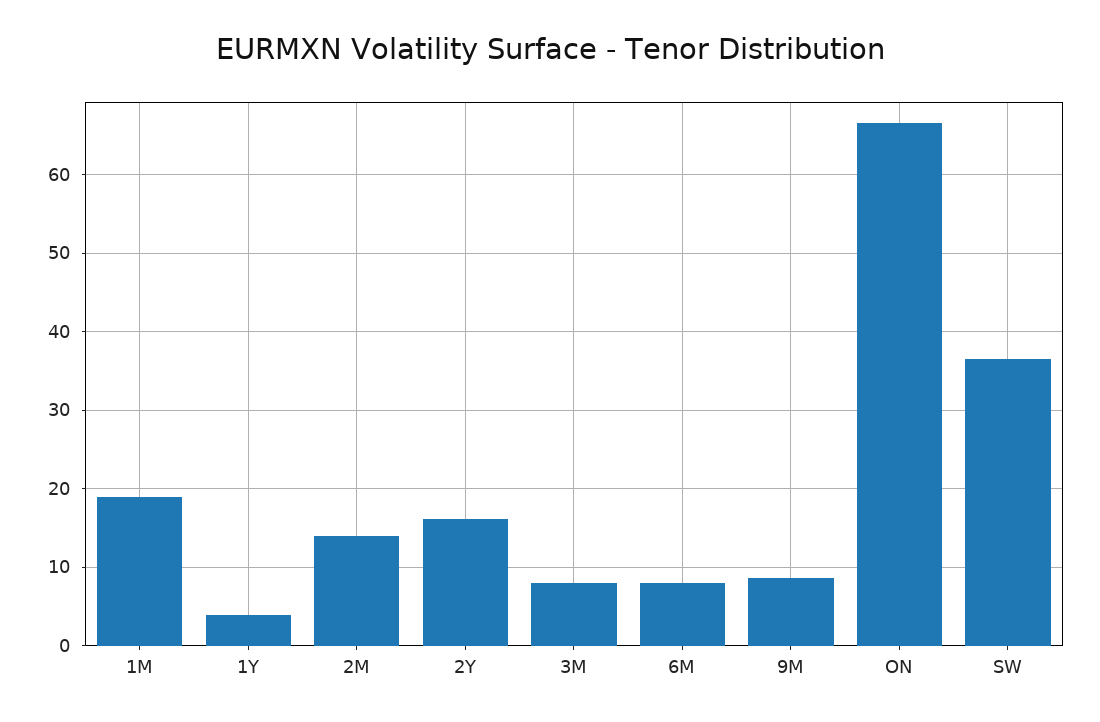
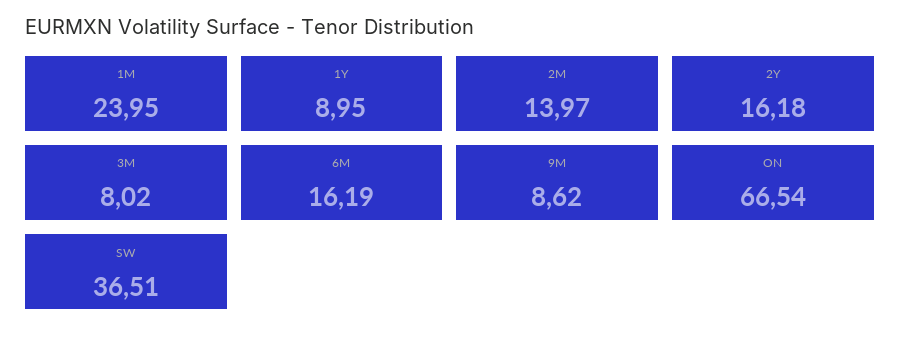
  {
-   "1M": 19,
+   "1M": 23.95,
-   "1Y": 4,
+   "1Y": 8.95,
    "2M": 13.97,
    "2Y": 16.18,
    "3M": 8.02,
-   "6M": 8,
+   "6M": 16.19,
    "9M": 8.62,
    "ON": 66.54,
    "SW": 36.51
  }

